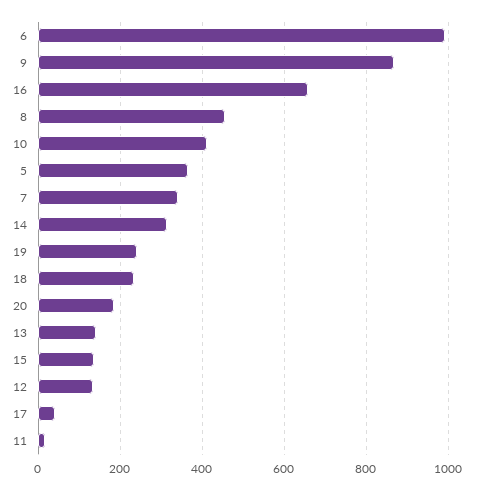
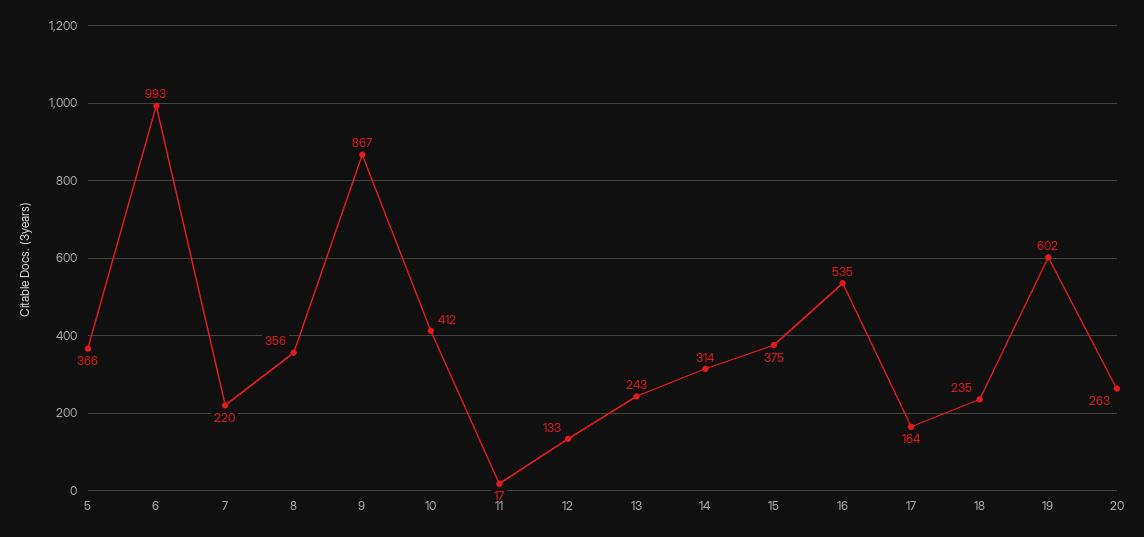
  {
    "6": 993,
    "9": 867,
-   "16": 660,
+   "16": 535,
-   "8": 460,
+   "8": 356,
    "10": 412,
    "5": 366,
-   "7": 340,
+   "7": 220,
    "14": 314,
-   "19": 240,
+   "19": 602,
    "18": 235,
-   "20": 180,
+   "20": 263,
-   "13": 140,
+   "13": 243,
-   "15": 140,
+   "15": 375,
    "12": 133,
-   "17": 40,
+   "17": 164,
    "11": 17
  }

